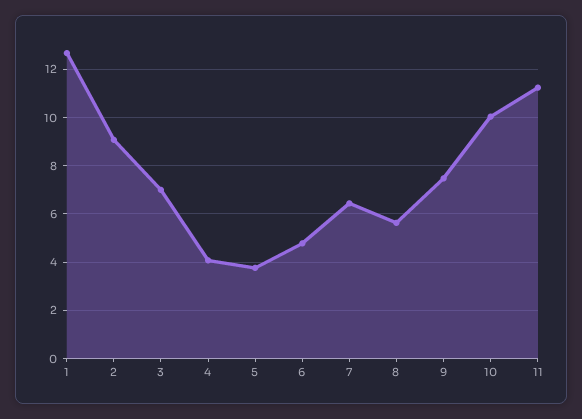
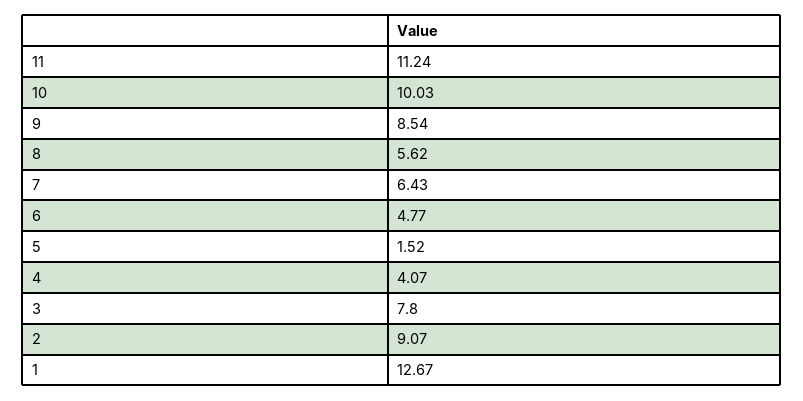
  {
    "1": 12.67,
    "2": 9.07,
-   "3": 7,
+   "3": 7.8,
    "4": 4.07,
-   "5": 3.75,
+   "5": 1.52,
    "6": 4.77,
    "7": 6.43,
    "8": 5.62,
-   "9": 7.5,
+   "9": 8.54,
    "10": 10.03,
    "11": 11.24
  }

